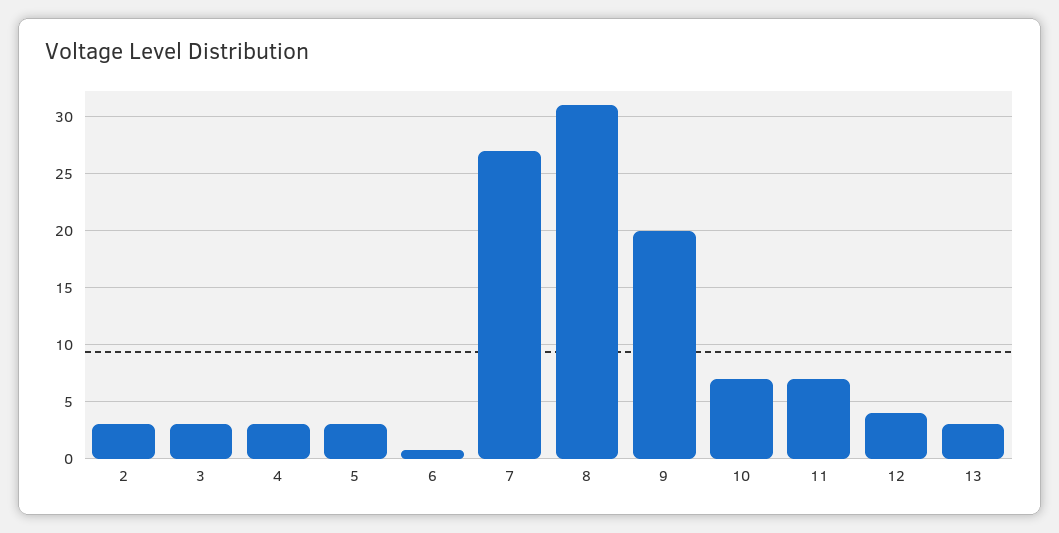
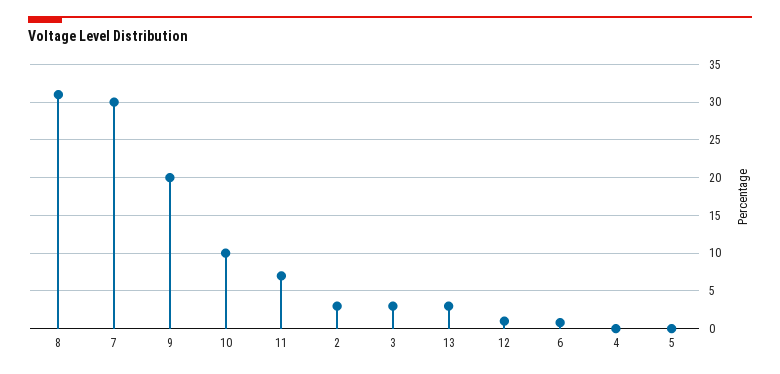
  {
    "2": 3,
    "3": 3,
-   "4": 3,
+   "4": 0,
-   "5": 3,
+   "5": 0,
    "6": 1,
-   "7": 27,
+   "7": 30,
    "8": 31,
    "9": 20,
-   "10": 7,
+   "10": 10,
    "11": 7,
-   "12": 4,
+   "12": 1,
    "13": 3
  }

